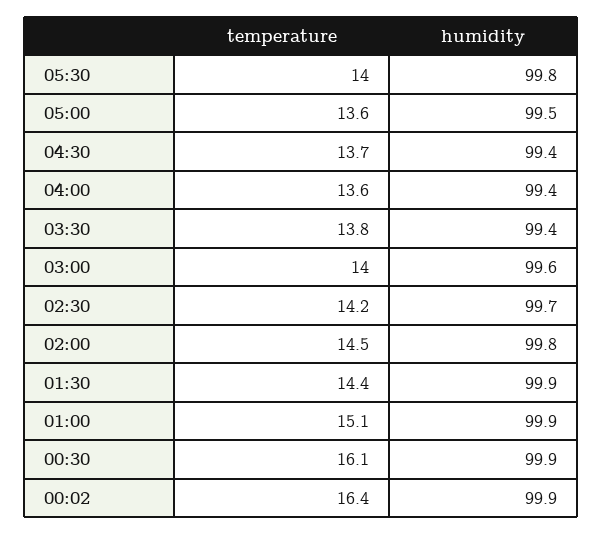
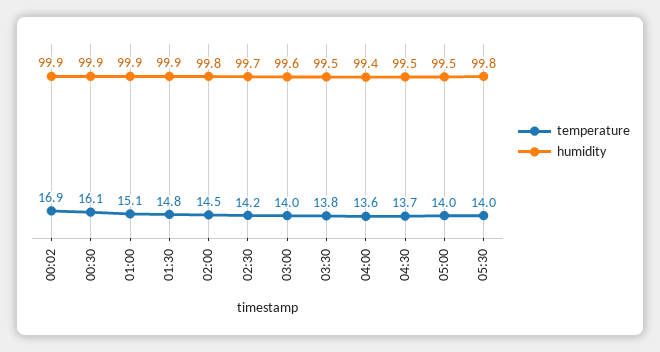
  {
    "temperature": {
      "05:30": 14,
-     "05:00": 13.6,
+     "05:00": 14,
      "04:30": 13.7,
      "04:00": 13.6,
      "03:30": 13.8,
      "03:00": 14,
      "02:30": 14.2,
      "02:00": 14.5,
-     "01:30": 14.4,
+     "01:30": 14.8,
      "01:00": 15.1,
      "00:30": 16.1,
-     "00:02": 16.4
+     "00:02": 16.9
    },
    "humidity": {
      "05:30": 99.8,
      "05:00": 99.5,
-     "04:30": 99.4,
+     "04:30": 99.5,
      "04:00": 99.4,
-     "03:30": 99.4,
+     "03:30": 99.5,
      "03:00": 99.6,
      "02:30": 99.7,
      "02:00": 99.8,
      "01:30": 99.9,
      "01:00": 99.9,
      "00:30": 99.9,
      "00:02": 99.9
    }
  }

